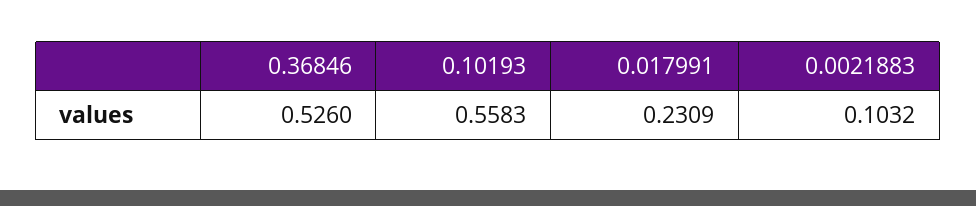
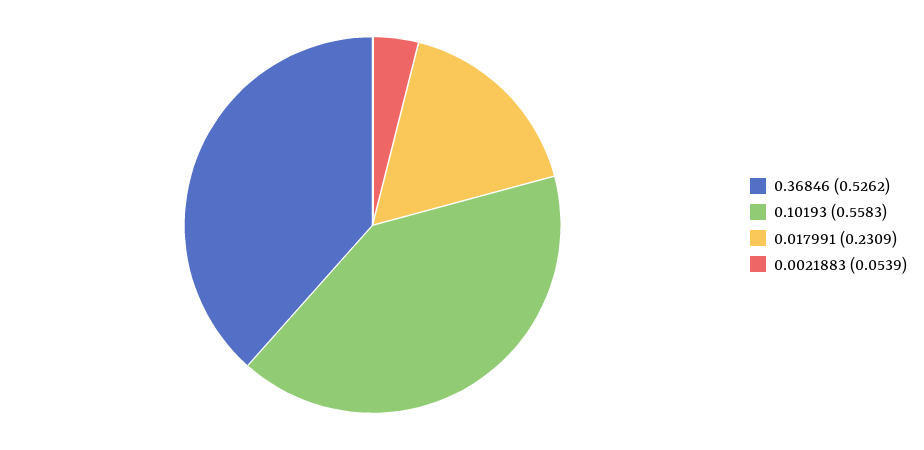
  {
-   "0.36846": 0.526,
+   "0.36846": 0.5262,
    "0.10193": 0.5583,
    "0.017991": 0.2309,
-   "0.0021883": 0.1032
+   "0.0021883": 0.0539
  }

